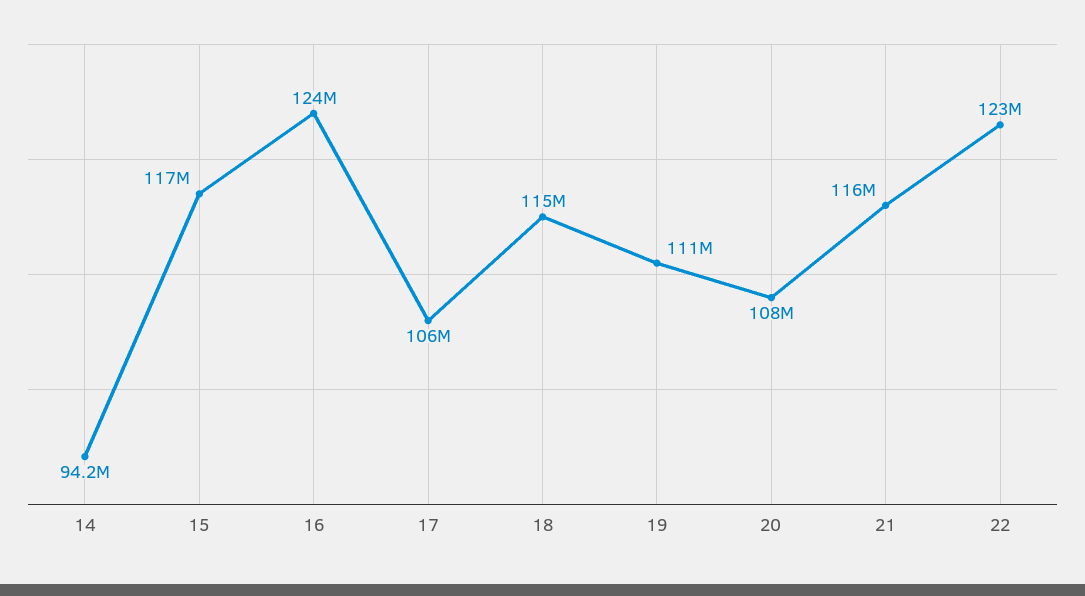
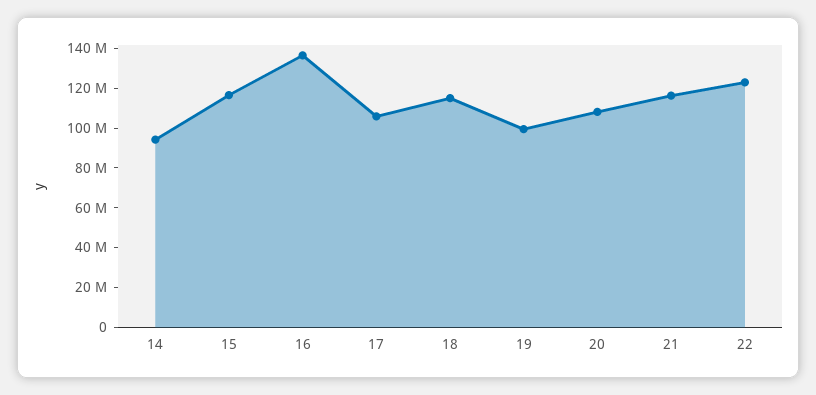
  {
    "14": 94200000,
    "15": 117000000,
-   "16": 124000000,
+   "16": 135000000,
    "17": 106000000,
    "18": 115000000,
-   "19": 111000000,
+   "19": 100000000,
    "20": 108000000,
    "21": 116000000,
    "22": 123000000
  }

